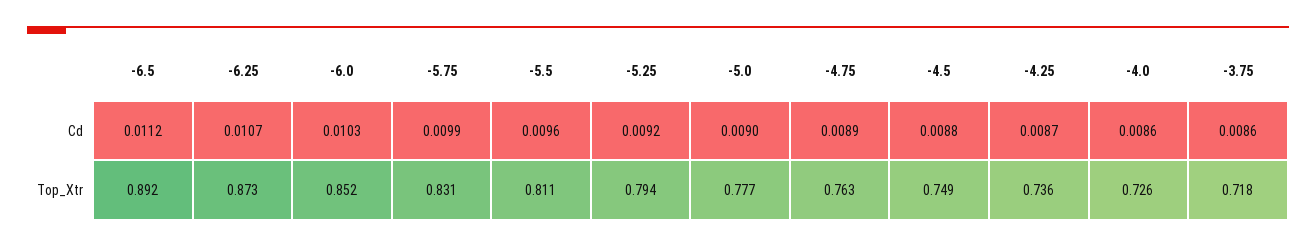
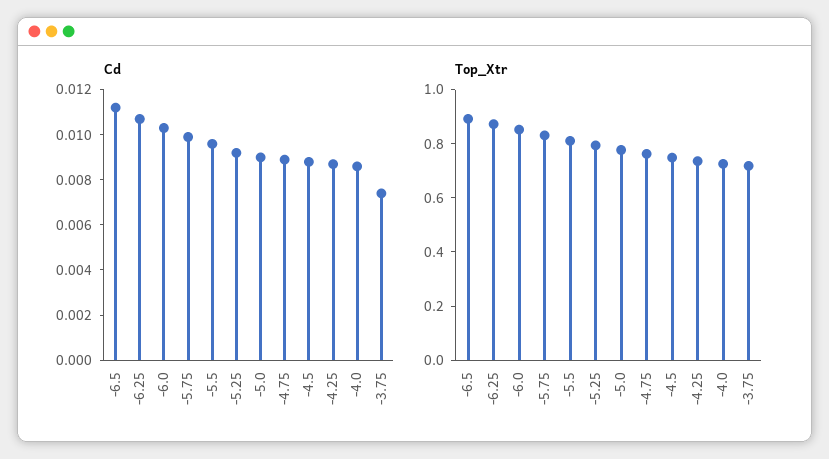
  {
    "Cd": {
      "-6.5": 0.0112,
      "-6.25": 0.0107,
      "-6.0": 0.0103,
      "-5.75": 0.0099,
      "-5.5": 0.0096,
      "-5.25": 0.0092,
      "-5.0": 0.009,
      "-4.75": 0.0089,
      "-4.5": 0.0088,
      "-4.25": 0.0087,
      "-4.0": 0.0086,
-     "-3.75": 0.0086
+     "-3.75": 0.0075
    },
    "Top_Xtr": {
      "-6.5": 0.892,
      "-6.25": 0.873,
      "-6.0": 0.852,
      "-5.75": 0.831,
      "-5.5": 0.811,
      "-5.25": 0.794,
      "-5.0": 0.777,
      "-4.75": 0.763,
      "-4.5": 0.749,
      "-4.25": 0.736,
      "-4.0": 0.726,
      "-3.75": 0.718
    }
  }

